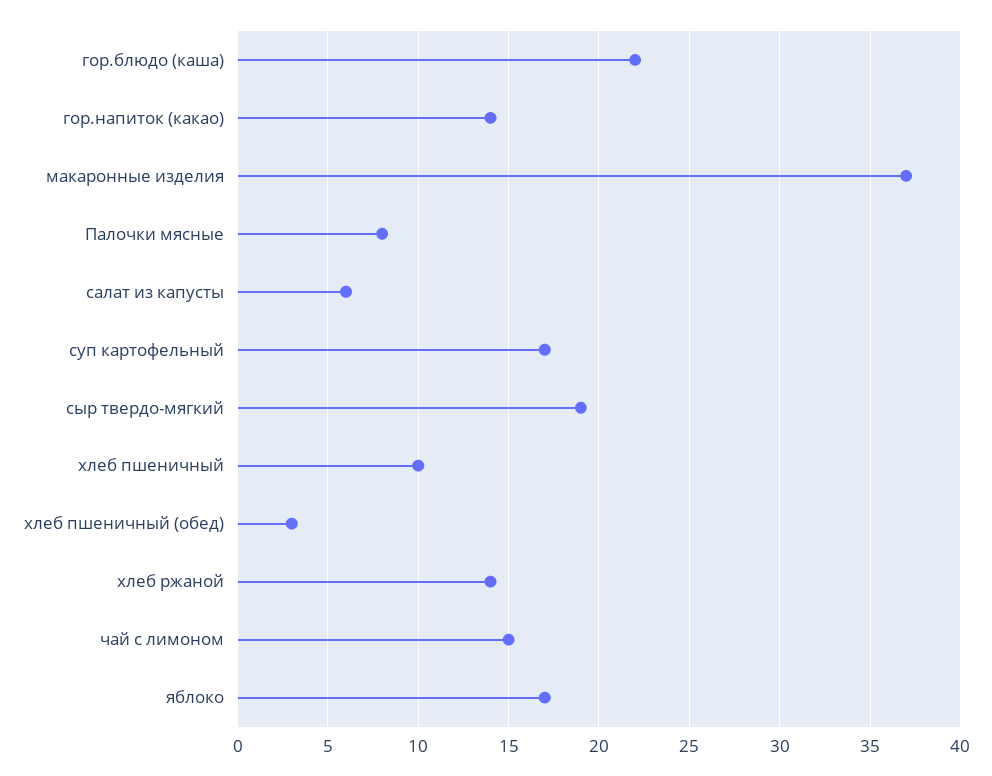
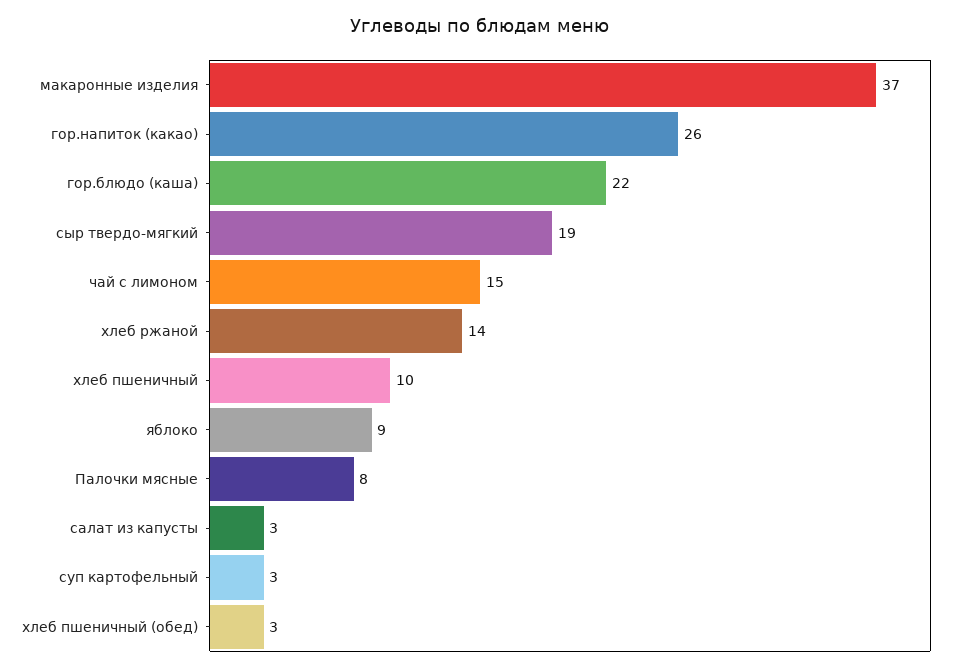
  {
    "гор.блюдо (каша)": 22,
-   "гор.напиток (какао)": 14,
+   "гор.напиток (какао)": 26,
    "макаронные изделия": 37,
    "Палочки мясные": 8,
-   "салат из капусты": 6,
+   "салат из капусты": 3,
-   "суп картофельный": 17,
+   "суп картофельный": 3,
    "сыр твердо-мягкий": 19,
    "хлеб пшеничный": 10,
    "хлеб пшеничный (обед)": 3,
    "хлеб ржаной": 14,
    "чай с лимоном": 15,
-   "яблоко": 17
+   "яблоко": 9
  }

